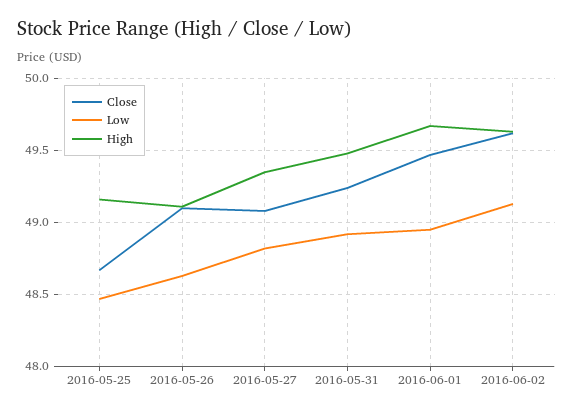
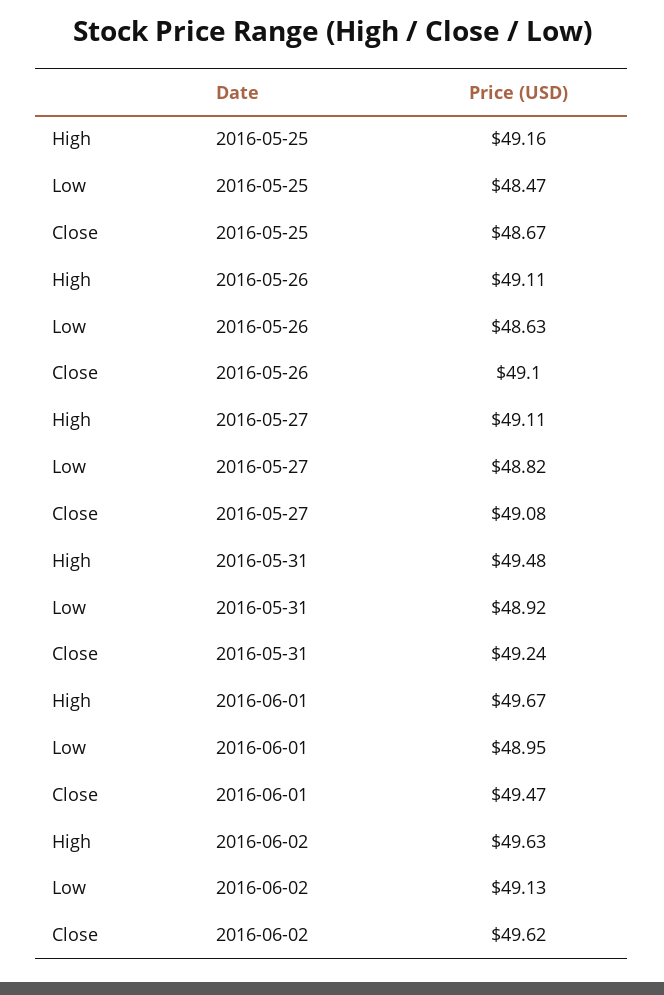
  {
    "Close": {
      "2016-05-25": 48.67,
      "2016-05-26": 49.1,
      "2016-05-27": 49.08,
      "2016-05-31": 49.24,
      "2016-06-01": 49.47,
      "2016-06-02": 49.62
    },
    "Low": {
      "2016-05-25": 48.47,
      "2016-05-26": 48.63,
      "2016-05-27": 48.82,
      "2016-05-31": 48.92,
      "2016-06-01": 48.95,
      "2016-06-02": 49.13
    },
    "High": {
      "2016-05-25": 49.16,
      "2016-05-26": 49.11,
-     "2016-05-27": 49.35,
+     "2016-05-27": 49.11,
      "2016-05-31": 49.48,
      "2016-06-01": 49.67,
      "2016-06-02": 49.63
    }
  }

